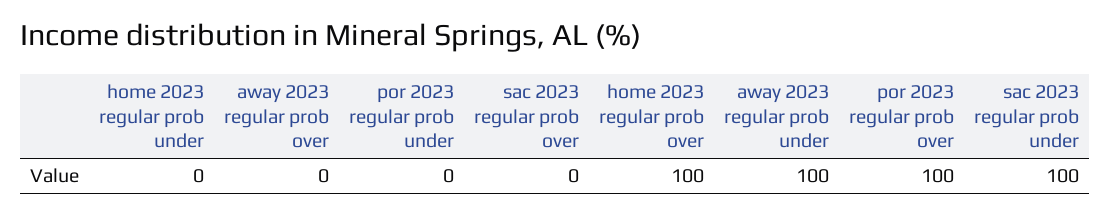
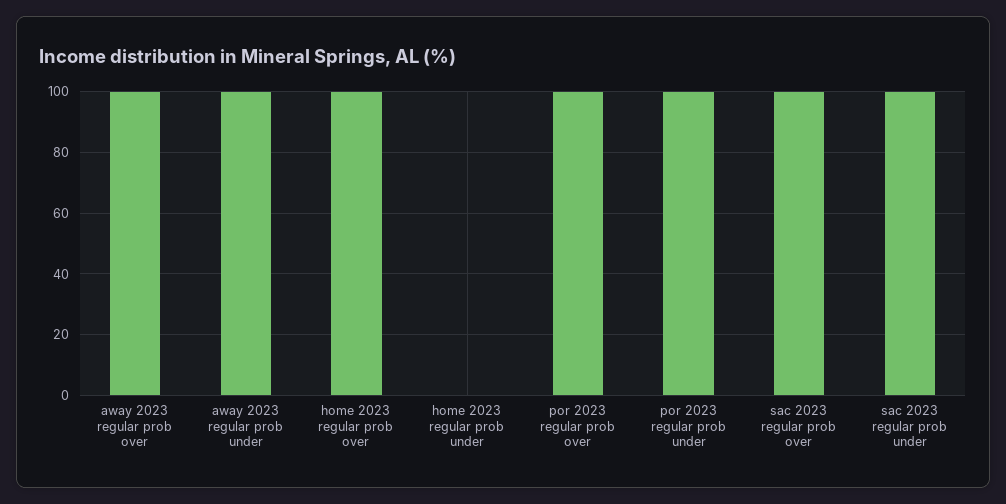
  {
    "home 2023 regular prob under": 0,
-   "away 2023 regular prob over": 0,
+   "away 2023 regular prob over": 100,
-   "por 2023 regular prob under": 0,
+   "por 2023 regular prob under": 100,
-   "sac 2023 regular prob over": 0,
+   "sac 2023 regular prob over": 100,
    "home 2023 regular prob over": 100,
    "away 2023 regular prob under": 100,
    "por 2023 regular prob over": 100,
    "sac 2023 regular prob under": 100
  }

